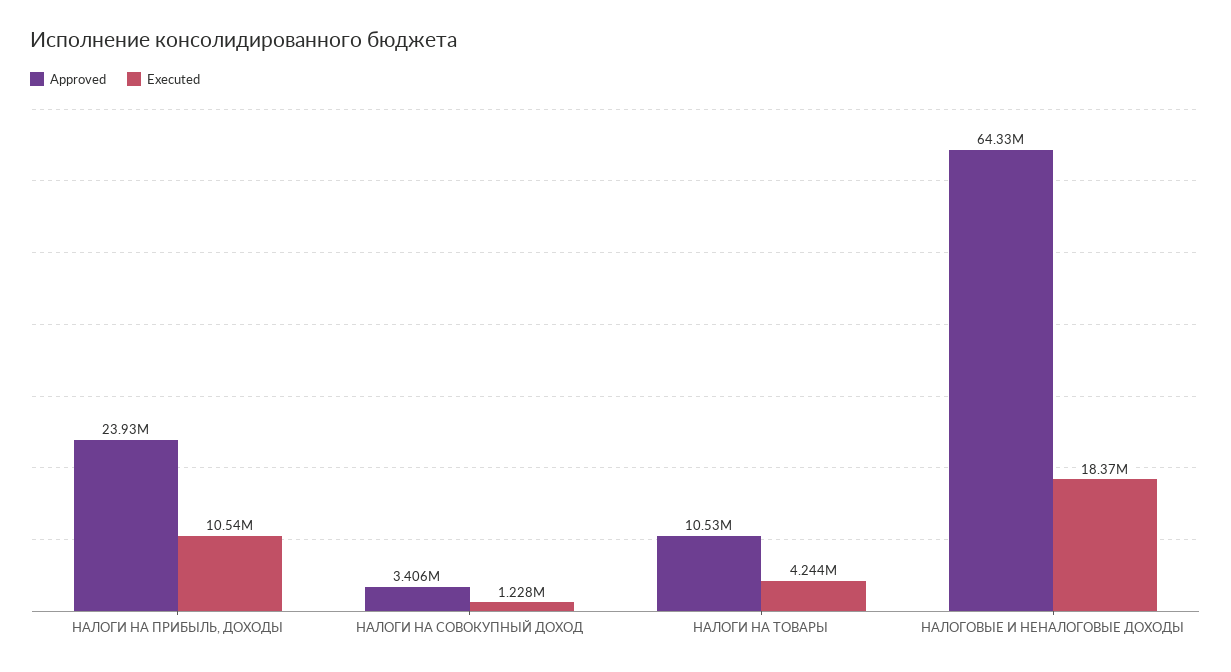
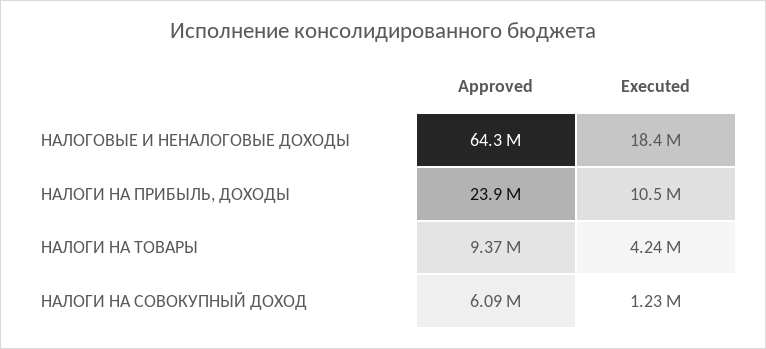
  {
    "Approved": {
      "НАЛОГИ НА ПРИБЫЛЬ, ДОХОДЫ": 23930000,
-     "НАЛОГИ НА СОВОКУПНЫЙ ДОХОД": 3406000,
+     "НАЛОГИ НА СОВОКУПНЫЙ ДОХОД": 6090000,
-     "НАЛОГИ НА ТОВАРЫ": 10530000,
+     "НАЛОГИ НА ТОВАРЫ": 9370000,
      "НАЛОГОВЫЕ И НЕНАЛОГОВЫЕ ДОХОДЫ": 64330000
    },
    "Executed": {
      "НАЛОГИ НА ПРИБЫЛЬ, ДОХОДЫ": 10540000,
      "НАЛОГИ НА СОВОКУПНЫЙ ДОХОД": 1228000,
      "НАЛОГИ НА ТОВАРЫ": 4244000,
      "НАЛОГОВЫЕ И НЕНАЛОГОВЫЕ ДОХОДЫ": 18370000
    }
  }

